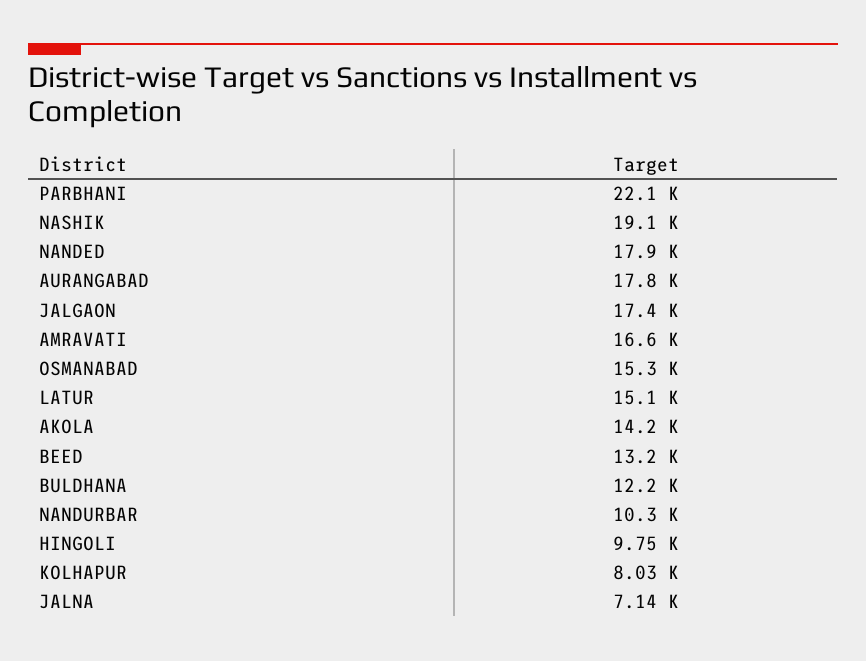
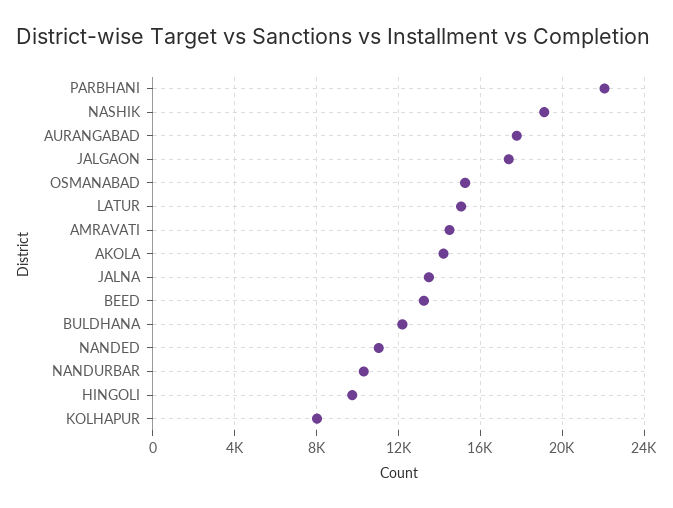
  {
    "PARBHANI": 22100,
    "NASHIK": 19100,
-   "NANDED": 17900,
+   "NANDED": 11000,
    "AURANGABAD": 17800,
    "JALGAON": 17400,
-   "AMRAVATI": 16600,
+   "AMRAVATI": 14500,
    "OSMANABAD": 15300,
    "LATUR": 15100,
    "AKOLA": 14200,
    "BEED": 13200,
    "BULDHANA": 12200,
    "NANDURBAR": 10300,
    "HINGOLI": 9750,
    "KOLHAPUR": 8030,
-   "JALNA": 7140
+   "JALNA": 13500
  }

